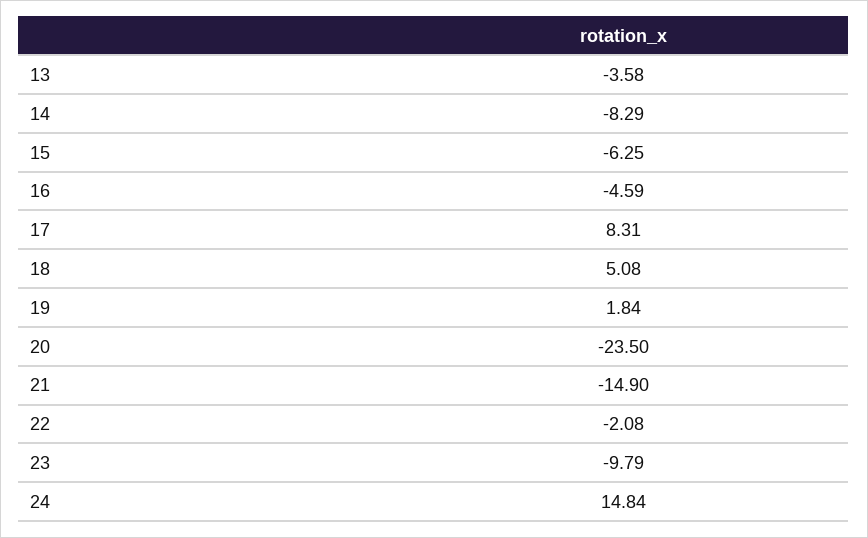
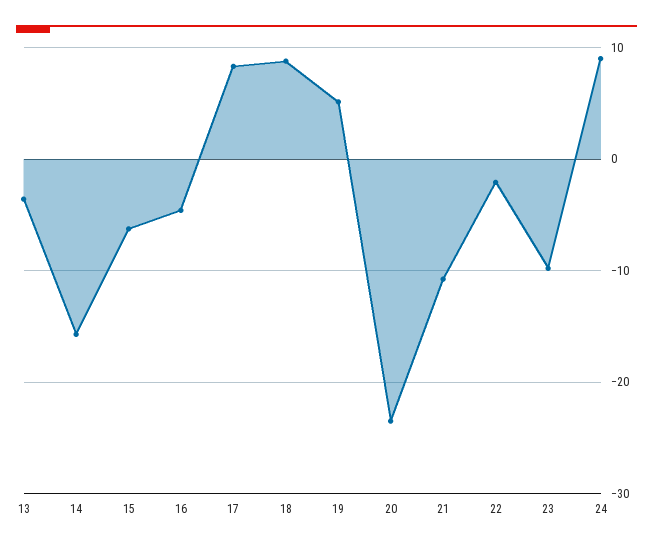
  {
    "13": -3.58,
-   "14": -8.29,
+   "14": -16,
    "15": -6.25,
    "16": -4.59,
    "17": 8.31,
-   "18": 5.08,
+   "18": 9,
-   "19": 1.84,
+   "19": 5,
    "20": -23.5,
-   "21": -14.9,
+   "21": -11,
    "22": -2.08,
    "23": -9.79,
-   "24": 14.84
+   "24": 9
  }

